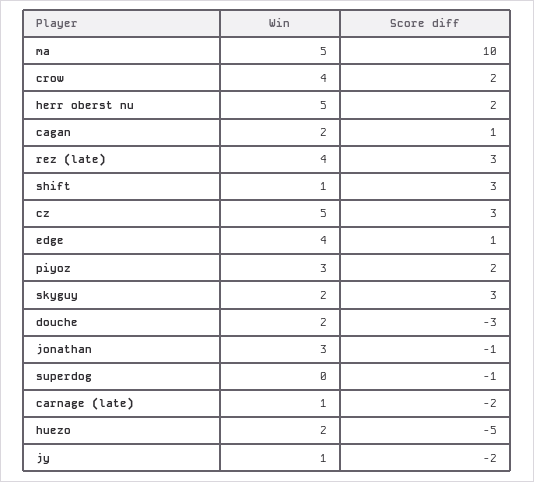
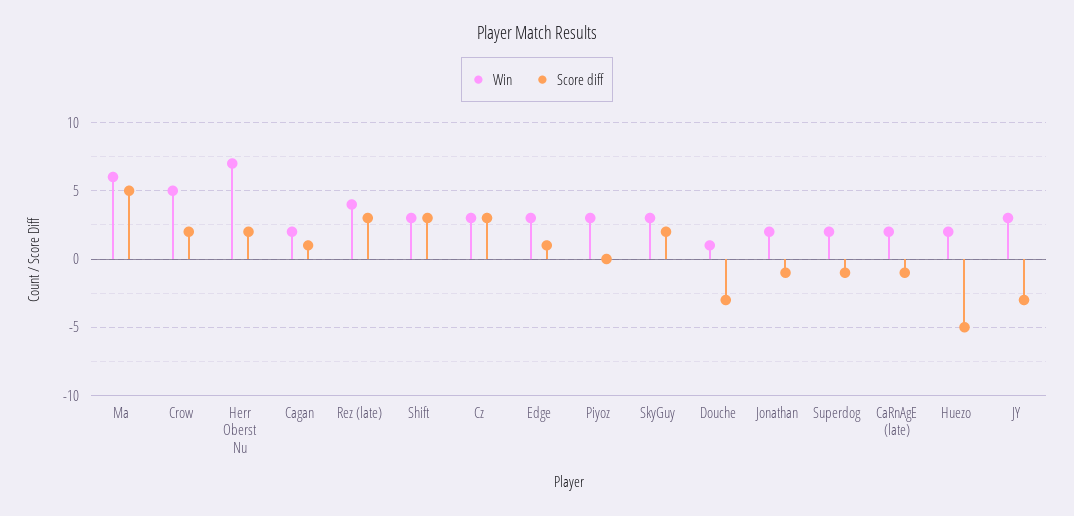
  {
    "Win": {
-     "ma": 5,
+     "ma": 6,
-     "crow": 4,
+     "crow": 5,
-     "herr oberst nu": 5,
+     "herr oberst nu": 7,
      "cagan": 2,
      "rez (late)": 4,
-     "shift": 1,
+     "shift": 3,
-     "cz": 5,
+     "cz": 3,
-     "edge": 4,
+     "edge": 3,
      "piyoz": 3,
-     "skyguy": 2,
+     "skyguy": 3,
-     "douche": 2,
+     "douche": 1,
-     "jonathan": 3,
+     "jonathan": 2,
-     "superdog": 0,
+     "superdog": 2,
-     "carnage (late)": 1,
+     "carnage (late)": 2,
      "huezo": 2,
-     "jy": 1
+     "jy": 3
    },
    "Score diff": {
-     "ma": 10,
+     "ma": 5,
      "crow": 2,
      "herr oberst nu": 2,
      "cagan": 1,
      "rez (late)": 3,
      "shift": 3,
      "cz": 3,
      "edge": 1,
-     "piyoz": 2,
+     "piyoz": 0,
-     "skyguy": 3,
+     "skyguy": 2,
      "douche": -3,
      "jonathan": -1,
      "superdog": -1,
-     "carnage (late)": -2,
+     "carnage (late)": -1,
      "huezo": -5,
-     "jy": -2
+     "jy": -3
    }
  }

